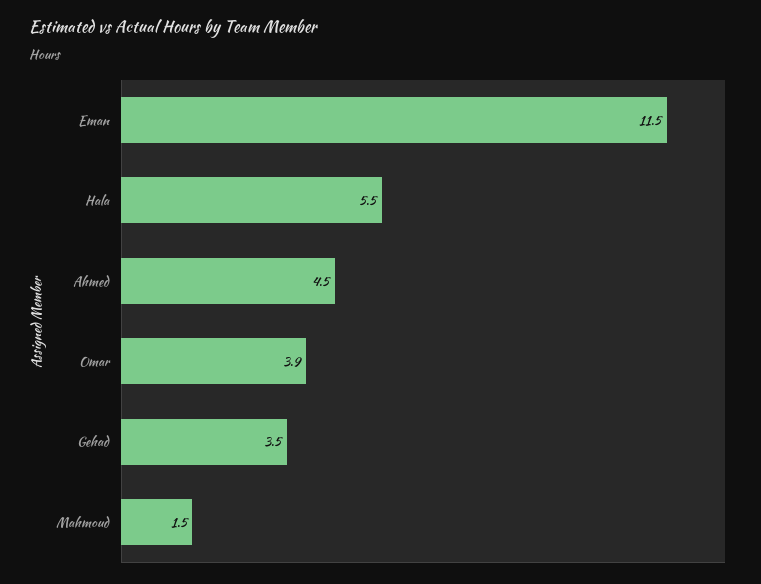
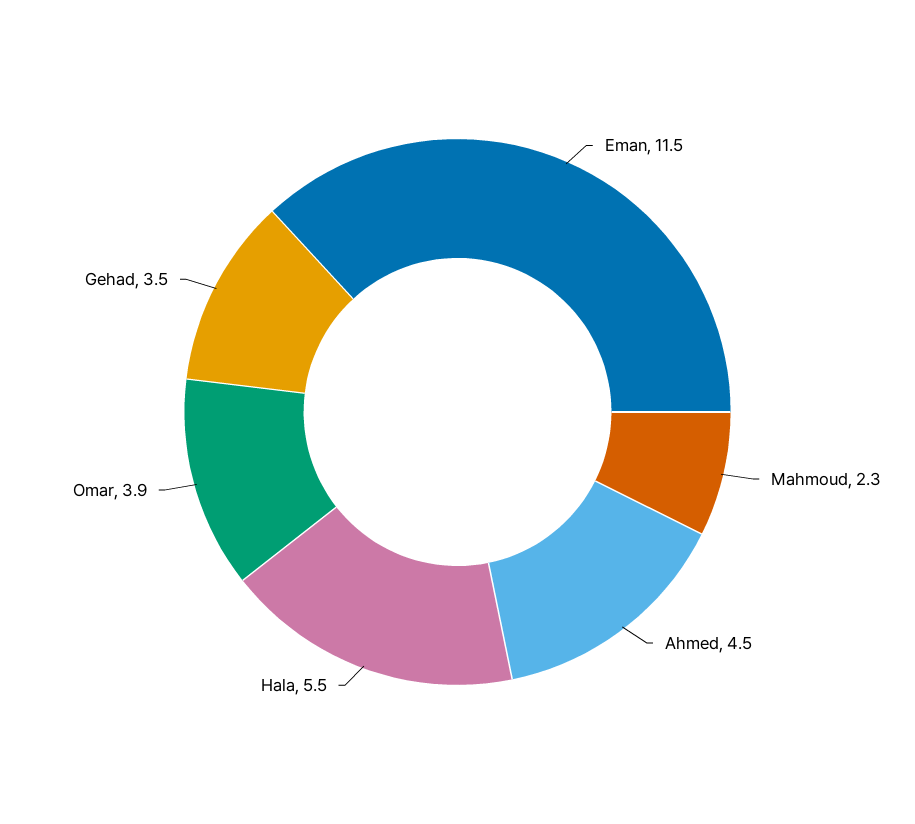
  {
    "Eman": 11.5,
    "Hala": 5.5,
    "Ahmed": 4.5,
    "Omar": 3.9,
    "Gehad": 3.5,
-   "Mahmoud": 1.5
+   "Mahmoud": 2.3
  }

